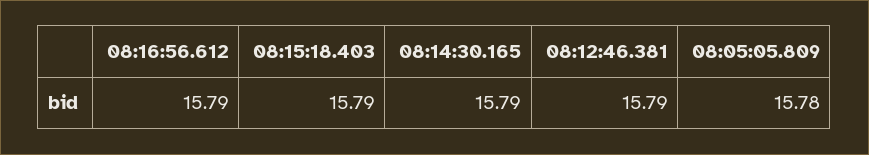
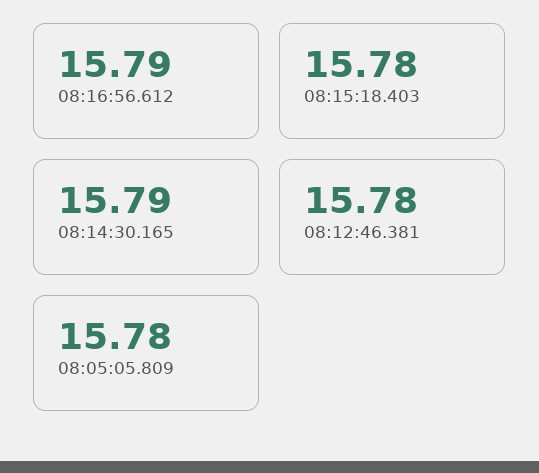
  {
    "08:16:56.612": 15.79,
-   "08:15:18.403": 15.79,
+   "08:15:18.403": 15.78,
    "08:14:30.165": 15.79,
-   "08:12:46.381": 15.79,
+   "08:12:46.381": 15.78,
    "08:05:05.809": 15.78
  }

